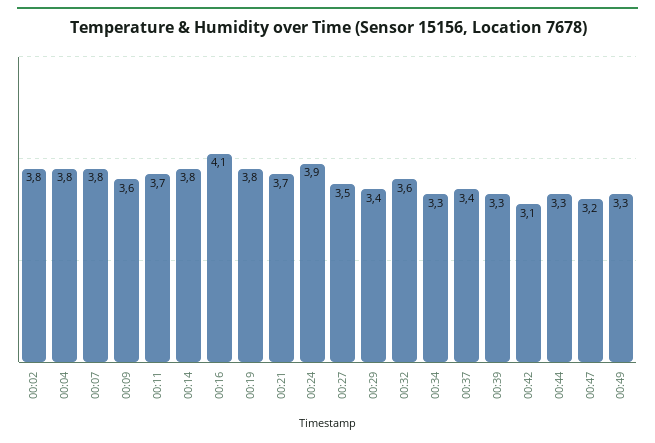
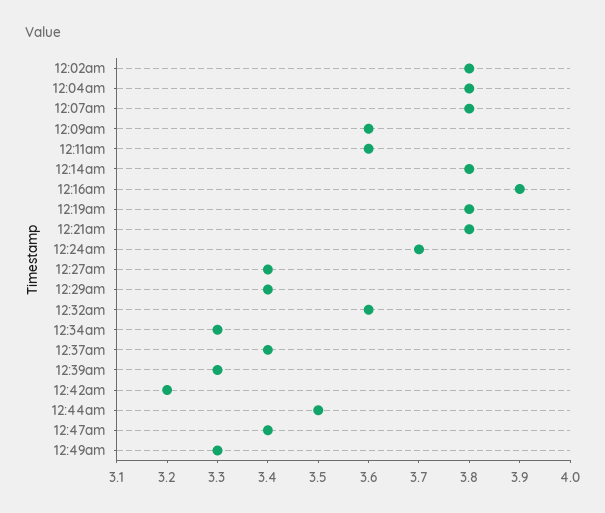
  {
    "00:02": 3.8,
    "00:04": 3.8,
    "00:07": 3.8,
    "00:09": 3.6,
-   "00:11": 3.7,
+   "00:11": 3.6,
    "00:14": 3.8,
-   "00:16": 4.1,
+   "00:16": 3.9,
    "00:19": 3.8,
-   "00:21": 3.7,
+   "00:21": 3.8,
-   "00:24": 3.9,
+   "00:24": 3.7,
-   "00:27": 3.5,
+   "00:27": 3.4,
    "00:29": 3.4,
    "00:32": 3.6,
    "00:34": 3.3,
    "00:37": 3.4,
    "00:39": 3.3,
-   "00:42": 3.1,
+   "00:42": 3.2,
-   "00:44": 3.3,
+   "00:44": 3.5,
-   "00:47": 3.2,
+   "00:47": 3.4,
    "00:49": 3.3
  }

